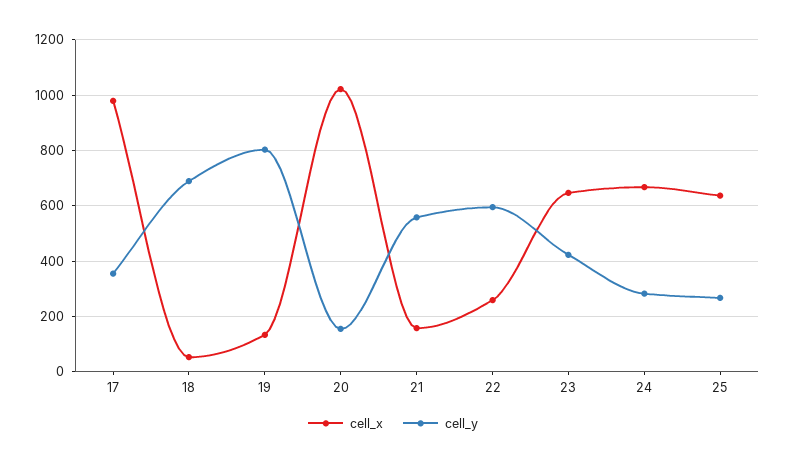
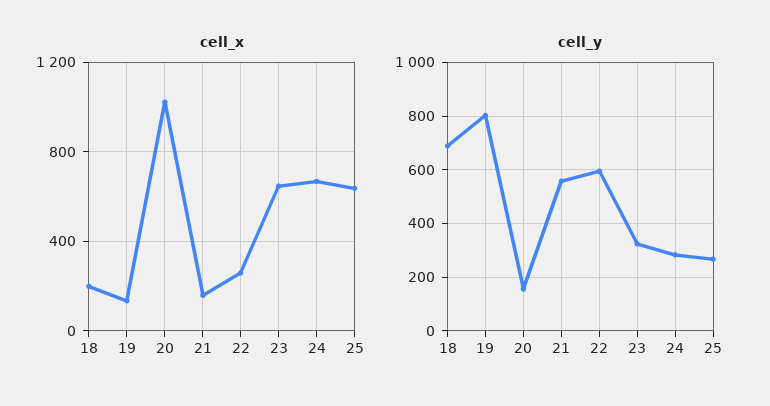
  {
    "cell_x": {
-     "17": 975,
-     "18": 50,
+     "18": 200,
      "19": 125,
      "20": 1025,
      "21": 150,
      "22": 250,
      "23": 650,
      "24": 675,
      "25": 625
    },
    "cell_y": {
-     "17": 350,
      "18": 700,
      "19": 800,
      "20": 150,
      "21": 550,
      "22": 600,
-     "23": 425,
+     "23": 325,
      "24": 275,
      "25": 275
    }
  }

